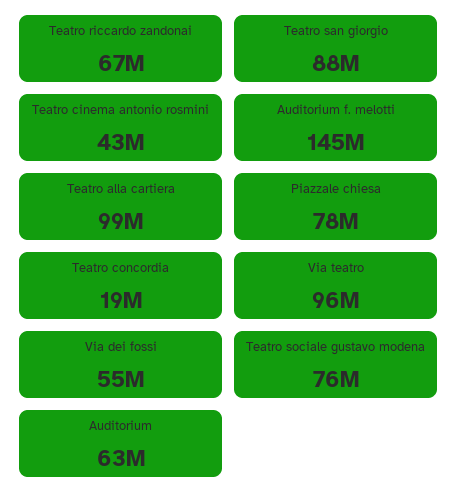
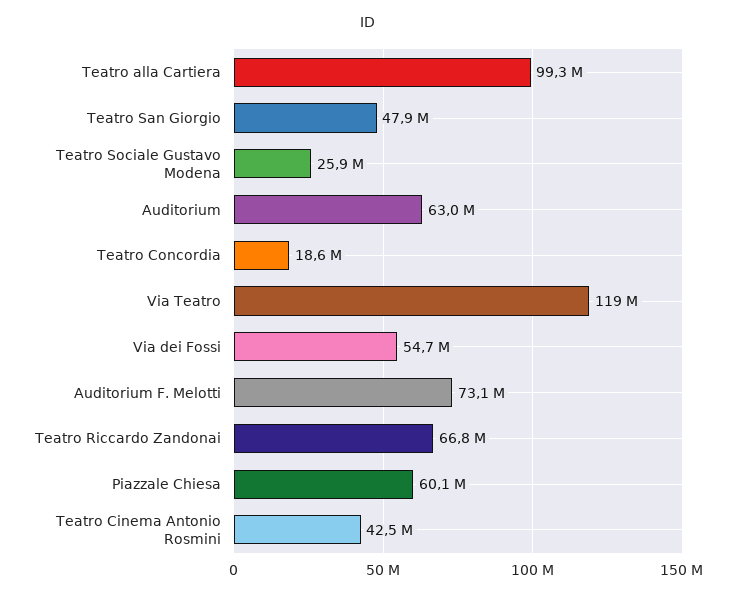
  {
    "Teatro riccardo zandonai": 66800000,
-   "Teatro san giorgio": 88000000,
+   "Teatro san giorgio": 47900000,
    "Teatro cinema antonio rosmini": 42500000,
-   "Auditorium f. melotti": 145000000,
+   "Auditorium f. melotti": 73100000,
    "Teatro alla cartiera": 99300000,
-   "Piazzale chiesa": 78000000,
+   "Piazzale chiesa": 60100000,
    "Teatro concordia": 18600000,
-   "Via teatro": 96000000,
+   "Via teatro": 119000000,
    "Via dei fossi": 54700000,
-   "Teatro sociale gustavo modena": 76000000,
+   "Teatro sociale gustavo modena": 25900000,
    "Auditorium": 63000000
  }

